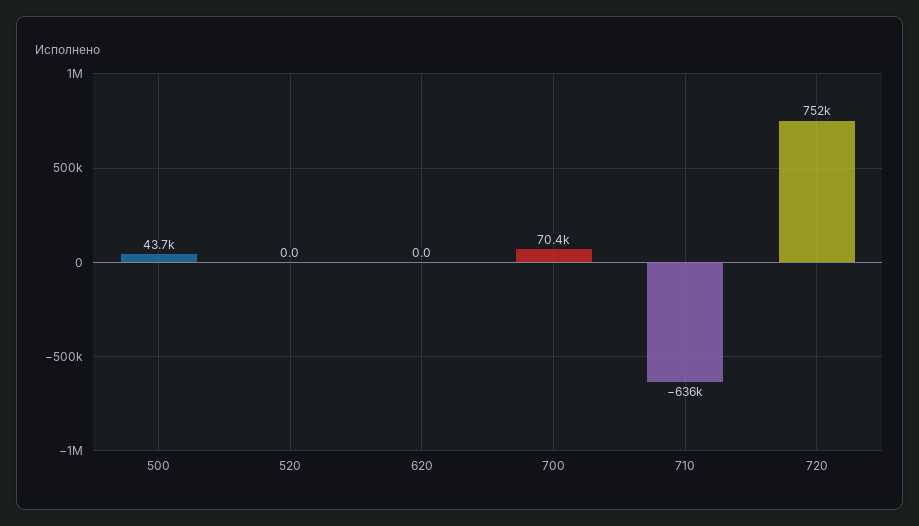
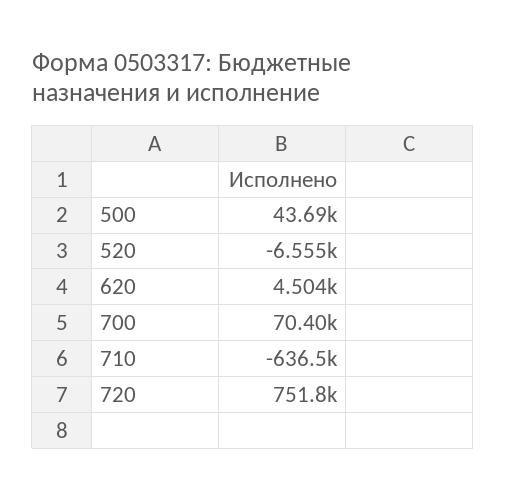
  {
    "500": 43690,
-   "520": 0,
+   "520": -6555,
-   "620": 0,
+   "620": 4504,
    "700": 70400,
    "710": -636500,
    "720": 751800
  }

